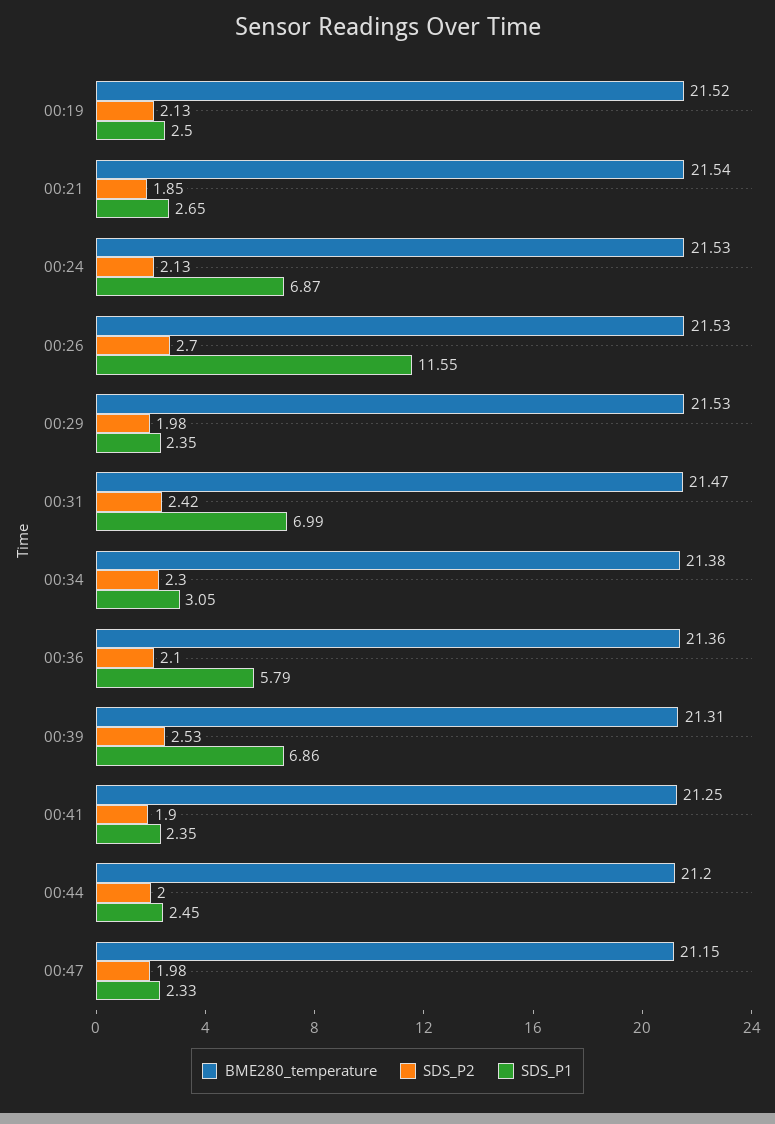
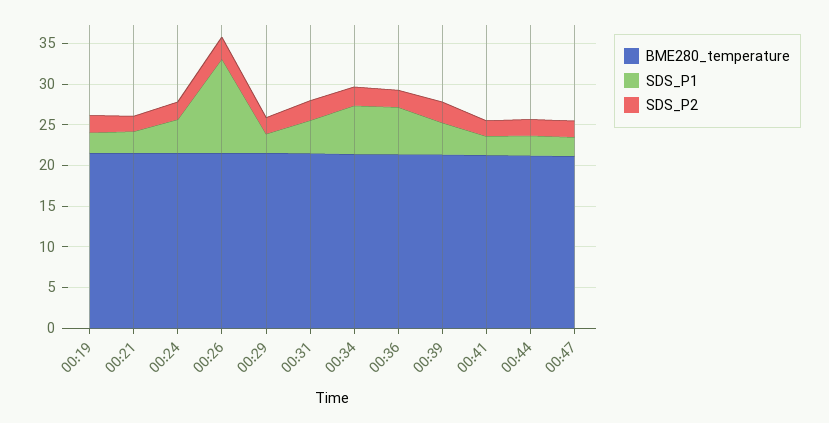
  {
    "BME280_temperature": {
      "00:19": 21.52,
      "00:21": 21.54,
      "00:24": 21.53,
      "00:26": 21.53,
      "00:29": 21.53,
      "00:31": 21.47,
      "00:34": 21.38,
      "00:36": 21.36,
      "00:39": 21.31,
      "00:41": 21.25,
      "00:44": 21.2,
      "00:47": 21.15
    },
    "SDS_P2": {
      "00:19": 2.13,
      "00:21": 1.85,
      "00:24": 2.13,
      "00:26": 2.7,
      "00:29": 1.98,
      "00:31": 2.42,
      "00:34": 2.3,
      "00:36": 2.1,
      "00:39": 2.53,
      "00:41": 1.9,
      "00:44": 2,
      "00:47": 1.98
    },
    "SDS_P1": {
      "00:19": 2.5,
      "00:21": 2.65,
-     "00:24": 6.87,
+     "00:24": 4,
      "00:26": 11.55,
      "00:29": 2.35,
-     "00:31": 6.99,
+     "00:31": 4,
-     "00:34": 3.05,
+     "00:34": 6,
      "00:36": 5.79,
-     "00:39": 6.86,
+     "00:39": 4,
      "00:41": 2.35,
      "00:44": 2.45,
      "00:47": 2.33
    }
  }

